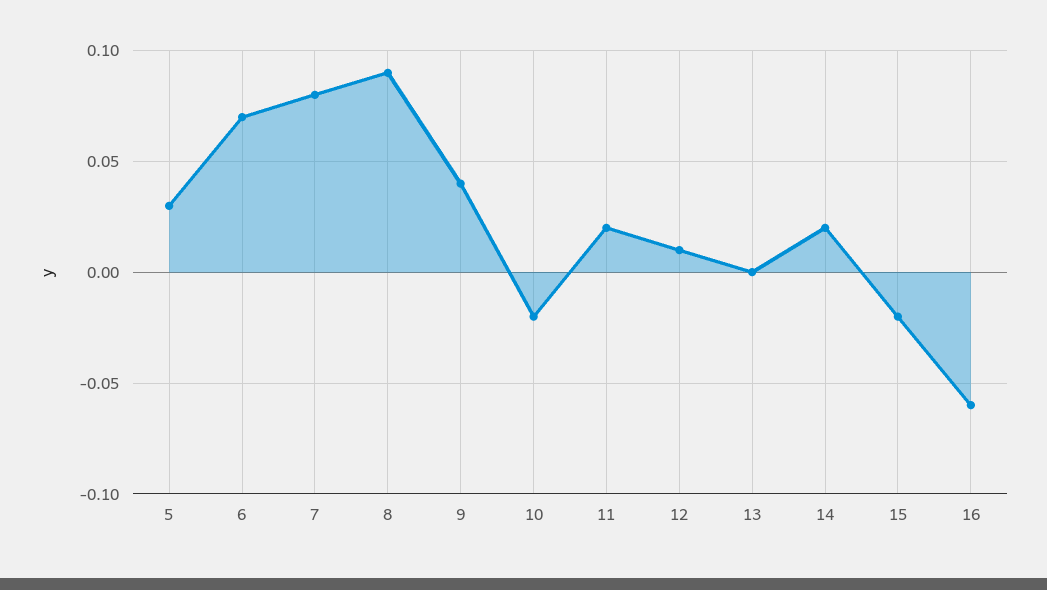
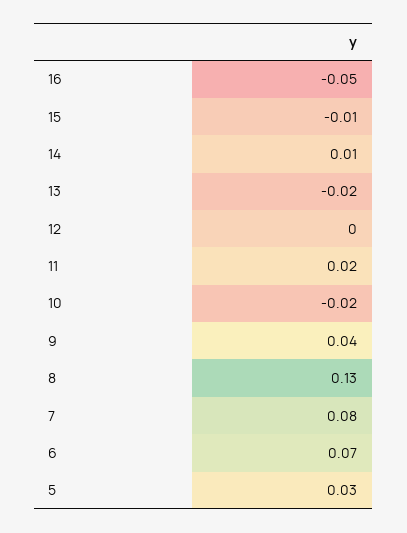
  {
    "5": 0.03,
    "6": 0.07,
    "7": 0.08,
-   "8": 0.09,
+   "8": 0.13,
    "9": 0.04,
    "10": -0.02,
    "11": 0.02,
-   "12": 0.01,
+   "12": 0,
-   "13": 0,
+   "13": -0.02,
-   "14": 0.02,
+   "14": 0.01,
-   "15": -0.02,
+   "15": -0.01,
-   "16": -0.06
+   "16": -0.05
  }

